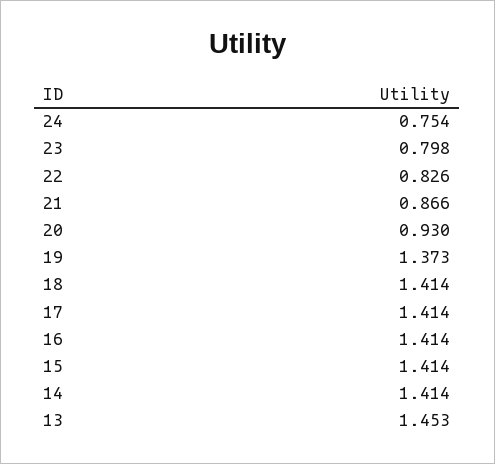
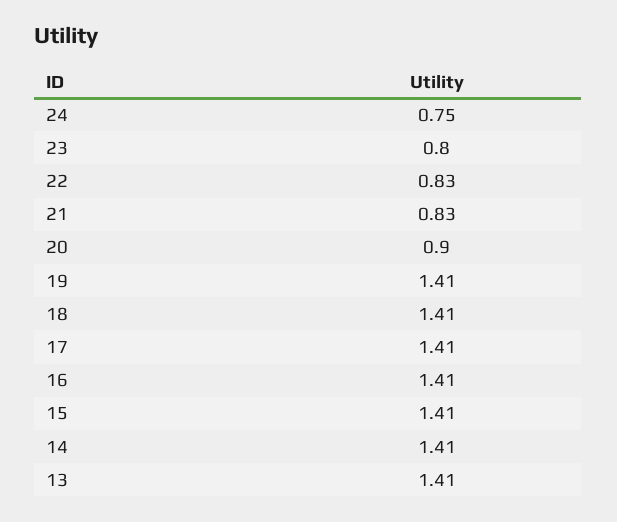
  {
    "24": 0.754,
    "23": 0.798,
    "22": 0.826,
-   "21": 0.866,
+   "21": 0.83,
-   "20": 0.93,
+   "20": 0.9,
-   "19": 1.373,
+   "19": 1.41,
    "18": 1.414,
    "17": 1.414,
    "16": 1.414,
    "15": 1.414,
    "14": 1.414,
-   "13": 1.453
+   "13": 1.41
  }

